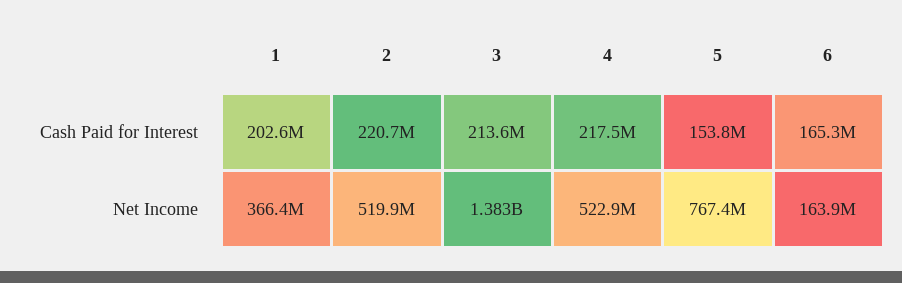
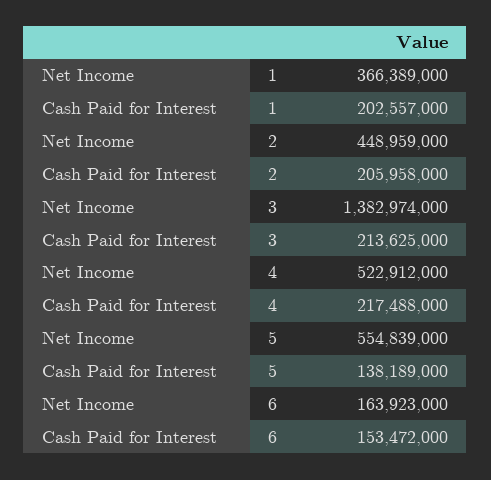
  {
    "1": {
      "Cash Paid for Interest": 202557000,
      "Net Income": 366389000
    },
    "2": {
-     "Cash Paid for Interest": 220700000,
+     "Cash Paid for Interest": 205958000,
-     "Net Income": 519900000
+     "Net Income": 448959000
    },
    "3": {
      "Cash Paid for Interest": 213625000,
      "Net Income": 1382974000
    },
    "4": {
      "Cash Paid for Interest": 217488000,
      "Net Income": 522912000
    },
    "5": {
-     "Cash Paid for Interest": 153800000,
+     "Cash Paid for Interest": 138189000,
-     "Net Income": 767400000
+     "Net Income": 554839000
    },
    "6": {
-     "Cash Paid for Interest": 165300000,
+     "Cash Paid for Interest": 153472000,
      "Net Income": 163923000
    }
  }

